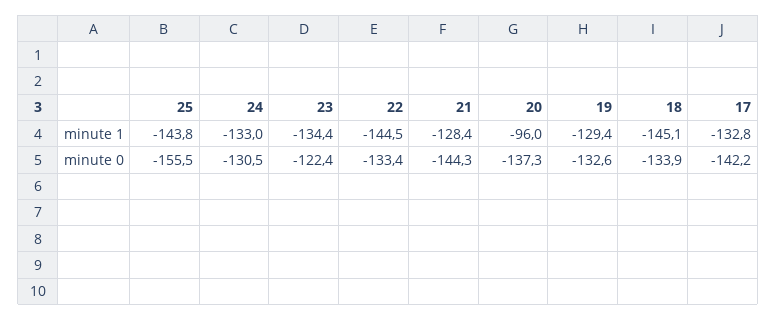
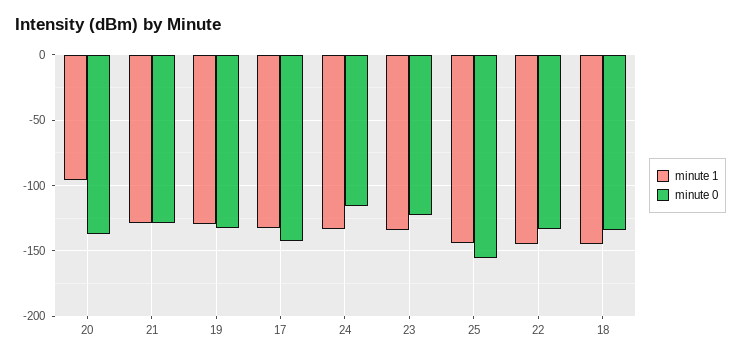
  {
    "minute 1": {
      "25": -143.8,
      "24": -133,
      "23": -134.4,
      "22": -144.5,
      "21": -128.4,
      "20": -96,
      "19": -129.4,
      "18": -145.1,
      "17": -132.8
    },
    "minute 0": {
      "25": -155.5,
-     "24": -130.5,
+     "24": -115,
      "23": -122.4,
      "22": -133.4,
-     "21": -144.3,
+     "21": -130,
      "20": -137.3,
      "19": -132.6,
      "18": -133.9,
      "17": -142.2
    }
  }

